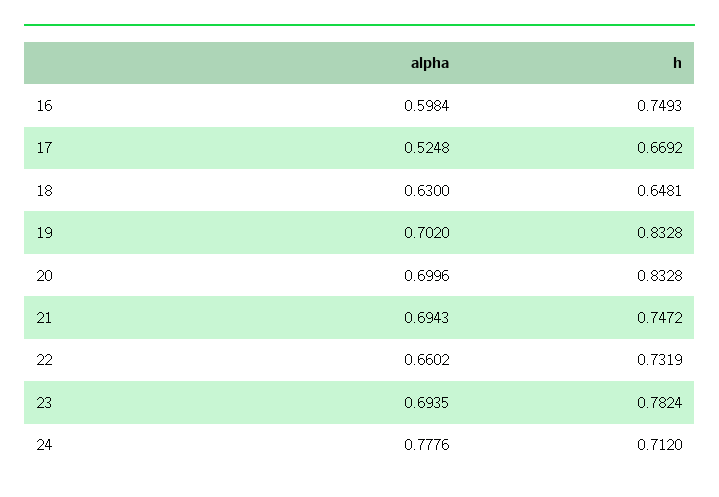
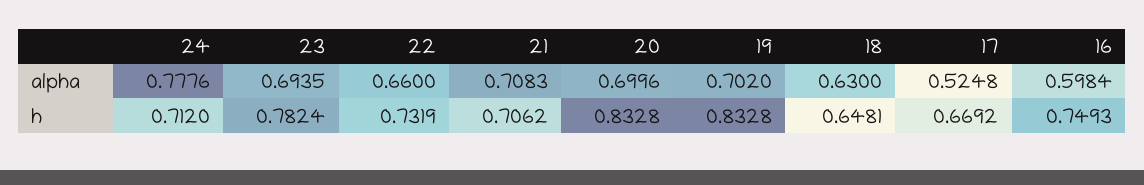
  {
    "alpha": {
      "16": 0.5984,
      "17": 0.5248,
      "18": 0.63,
      "19": 0.702,
      "20": 0.6996,
-     "21": 0.6943,
+     "21": 0.7083,
-     "22": 0.6602,
+     "22": 0.66,
      "23": 0.6935,
      "24": 0.7776
    },
    "h": {
      "16": 0.7493,
      "17": 0.6692,
      "18": 0.6481,
      "19": 0.8328,
      "20": 0.8328,
-     "21": 0.7472,
+     "21": 0.7062,
      "22": 0.7319,
      "23": 0.7824,
      "24": 0.712
    }
  }

